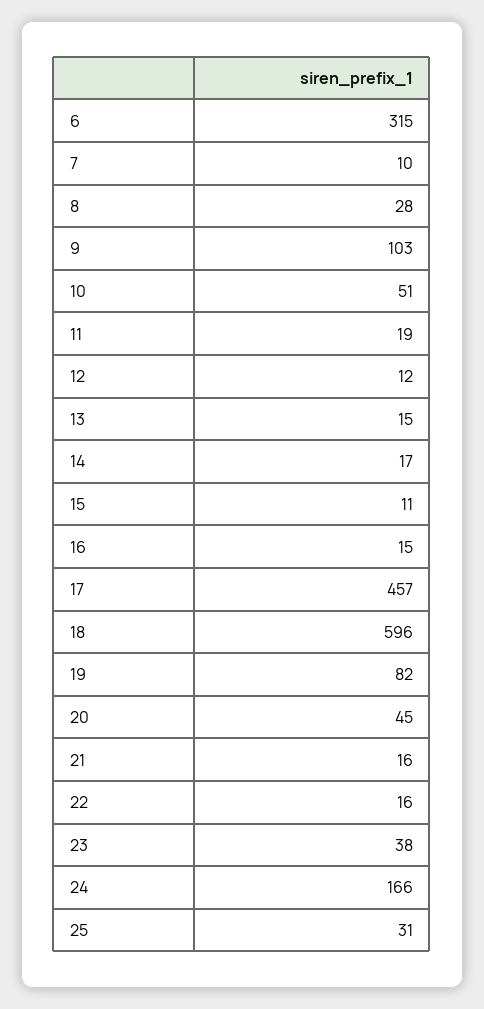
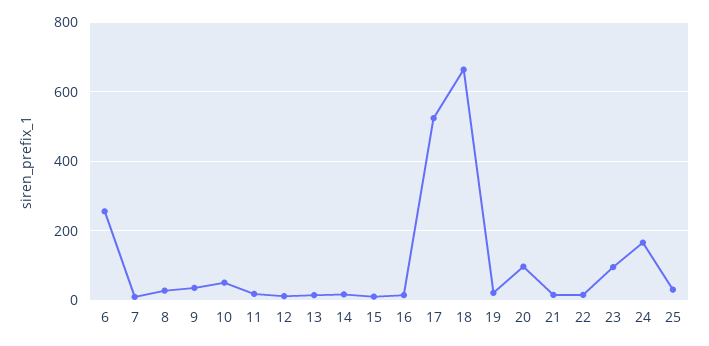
  {
-   "6": 315,
+   "6": 260,
    "7": 10,
    "8": 28,
-   "9": 103,
+   "9": 40,
    "10": 51,
    "11": 19,
    "12": 12,
    "13": 15,
    "14": 17,
    "15": 11,
    "16": 15,
-   "17": 457,
+   "17": 520,
-   "18": 596,
+   "18": 660,
-   "19": 82,
+   "19": 20,
-   "20": 45,
+   "20": 100,
    "21": 16,
    "22": 16,
-   "23": 38,
+   "23": 100,
    "24": 166,
    "25": 31
  }

